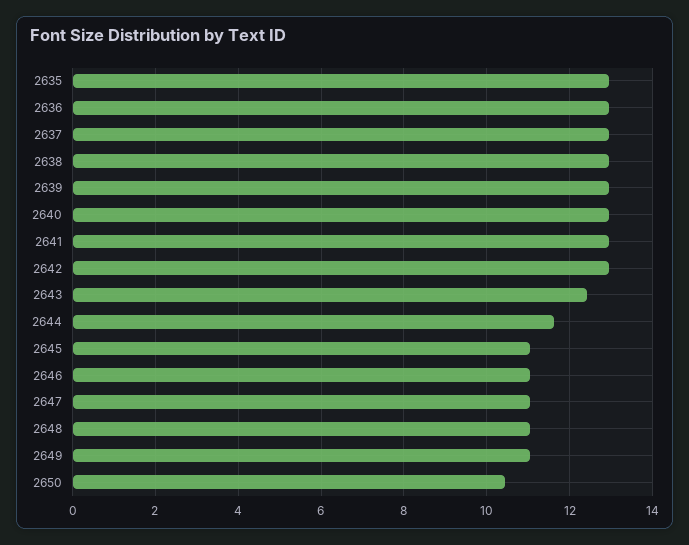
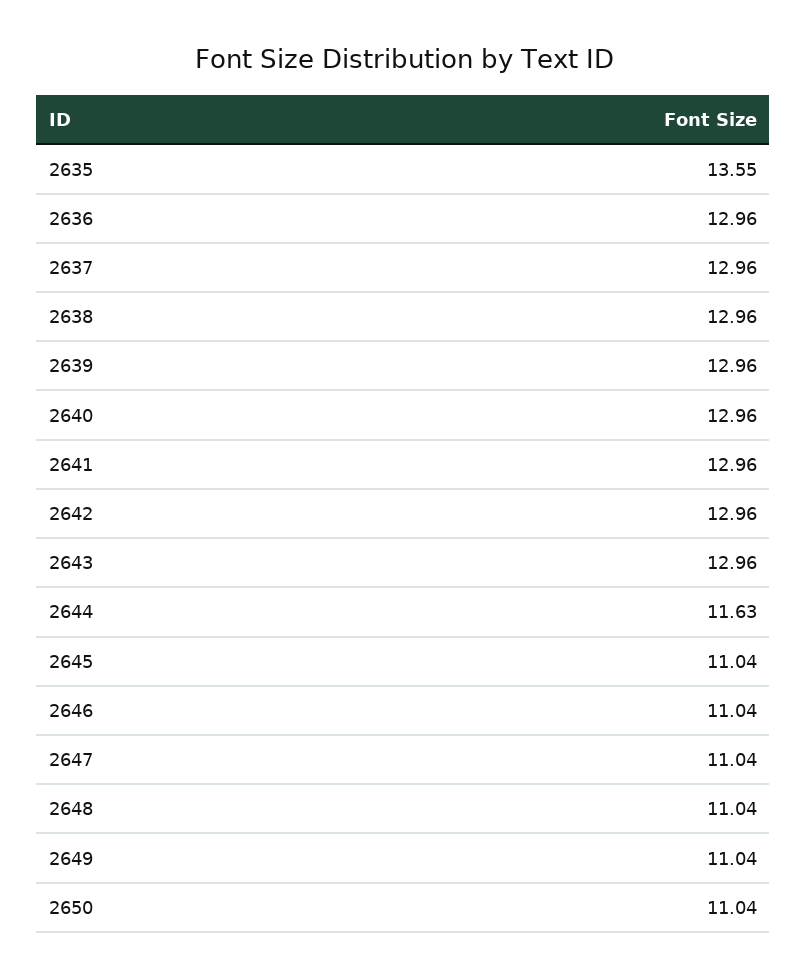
  {
-   "2635": 13,
+   "2635": 13.55,
    "2636": 12.96,
    "2637": 12.96,
    "2638": 12.96,
    "2639": 12.96,
    "2640": 12.96,
    "2641": 12.96,
    "2642": 12.96,
-   "2643": 12.4,
+   "2643": 12.96,
    "2644": 11.63,
    "2645": 11.04,
    "2646": 11.04,
    "2647": 11.04,
    "2648": 11.04,
    "2649": 11.04,
-   "2650": 10.4
+   "2650": 11.04
  }

